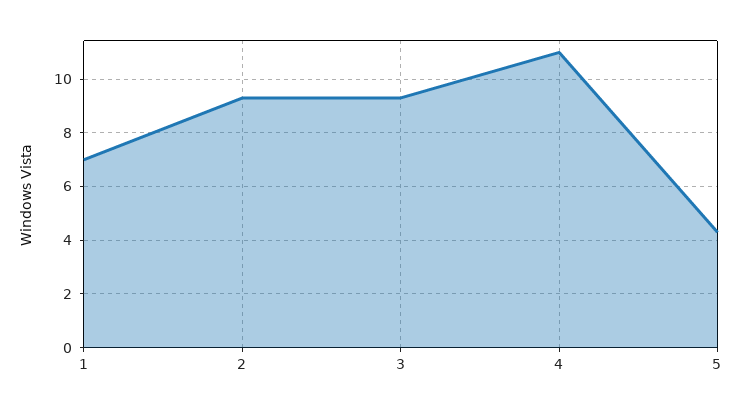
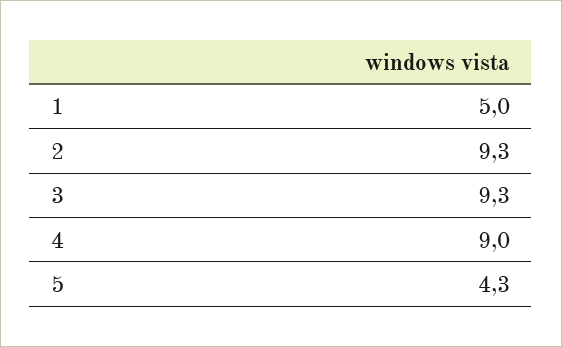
  {
-   "1": 7,
+   "1": 5,
    "2": 9.3,
    "3": 9.3,
-   "4": 11,
+   "4": 9,
    "5": 4.3
  }

